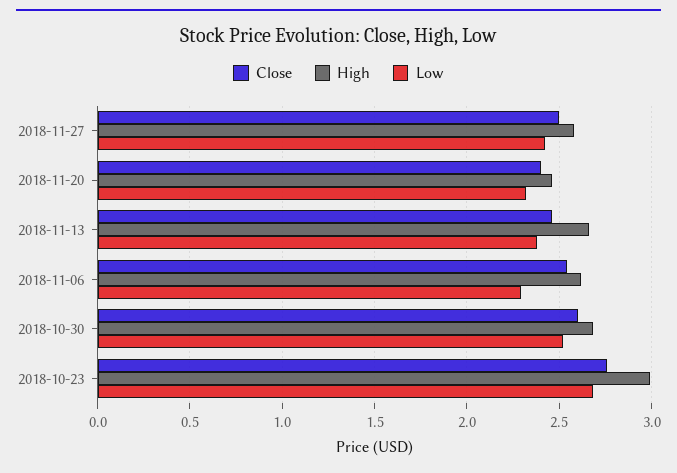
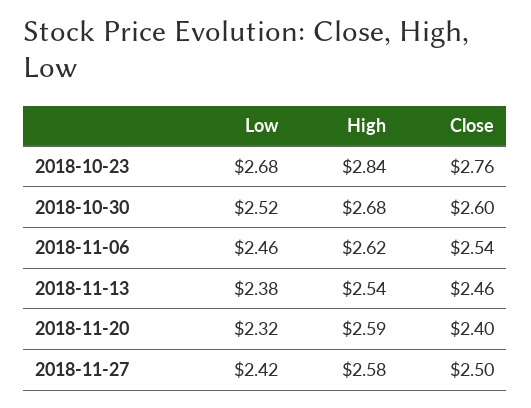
  {
    "Close": {
      "2018-11-27": 2.5,
      "2018-11-20": 2.4,
      "2018-11-13": 2.46,
      "2018-11-06": 2.54,
      "2018-10-30": 2.6,
      "2018-10-23": 2.76
    },
    "High": {
      "2018-11-27": 2.58,
-     "2018-11-20": 2.45,
+     "2018-11-20": 2.59,
-     "2018-11-13": 2.65,
+     "2018-11-13": 2.54,
      "2018-11-06": 2.62,
      "2018-10-30": 2.68,
-     "2018-10-23": 3
+     "2018-10-23": 2.84
    },
    "Low": {
      "2018-11-27": 2.42,
      "2018-11-20": 2.32,
      "2018-11-13": 2.38,
-     "2018-11-06": 2.3,
+     "2018-11-06": 2.46,
      "2018-10-30": 2.52,
      "2018-10-23": 2.68
    }
  }

